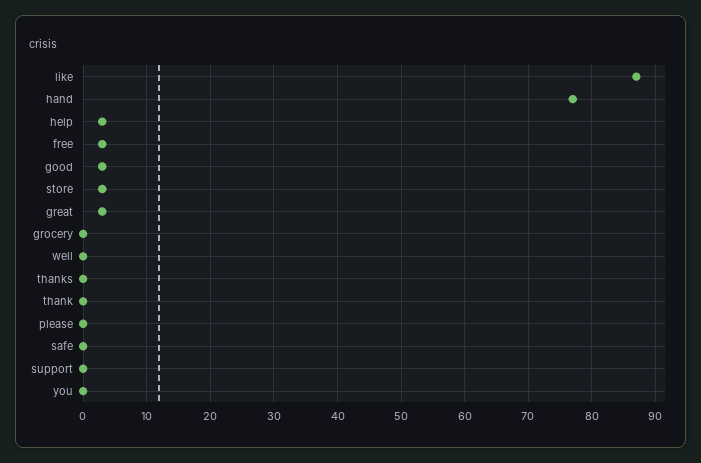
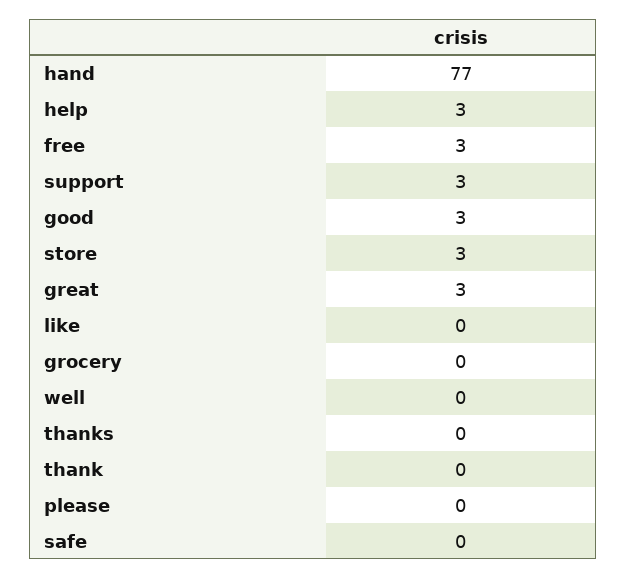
  {
-   "like": 87,
+   "like": 0,
    "hand": 77,
    "help": 3,
    "free": 3,
    "good": 3,
    "store": 3,
    "great": 3,
    "grocery": 0,
    "well": 0,
    "thanks": 0,
    "thank": 0,
    "please": 0,
    "safe": 0,
-   "support": 0,
+   "support": 3
-   "you": 0
  }

